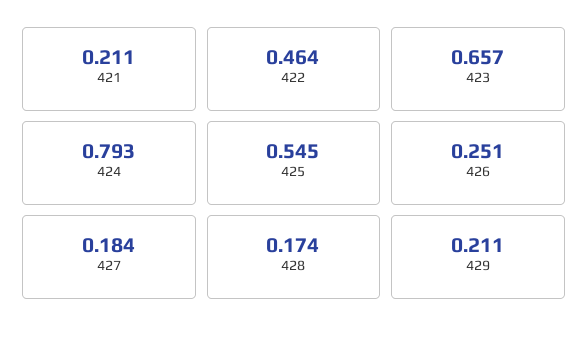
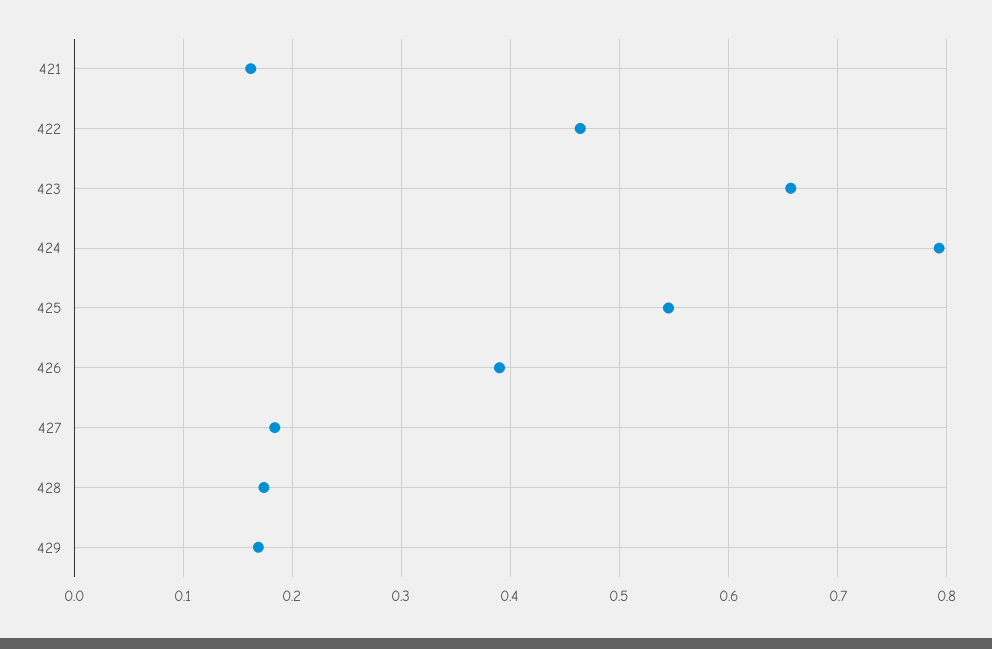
  {
-   "421": 0.211,
+   "421": 0.16,
    "422": 0.464,
    "423": 0.657,
    "424": 0.793,
    "425": 0.545,
-   "426": 0.251,
+   "426": 0.39,
    "427": 0.184,
    "428": 0.174,
-   "429": 0.211
+   "429": 0.17
  }

